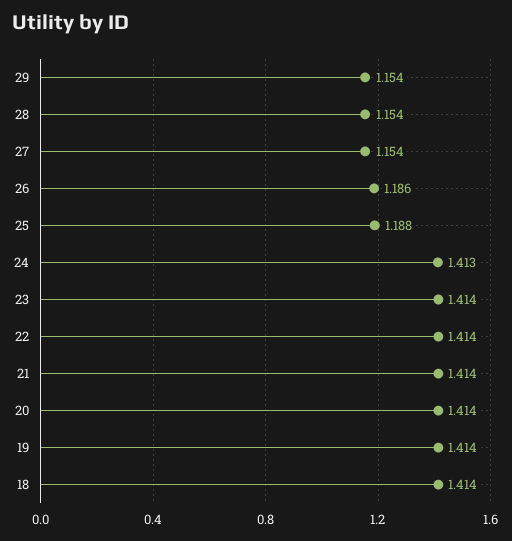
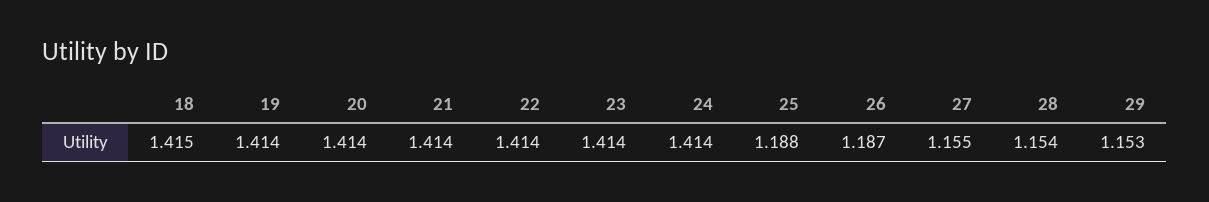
  {
-   "29": 1.154,
+   "29": 1.153,
    "28": 1.154,
-   "27": 1.154,
+   "27": 1.155,
-   "26": 1.186,
+   "26": 1.187,
    "25": 1.188,
-   "24": 1.413,
+   "24": 1.414,
    "23": 1.414,
    "22": 1.414,
    "21": 1.414,
    "20": 1.414,
    "19": 1.414,
-   "18": 1.414
+   "18": 1.415
  }

